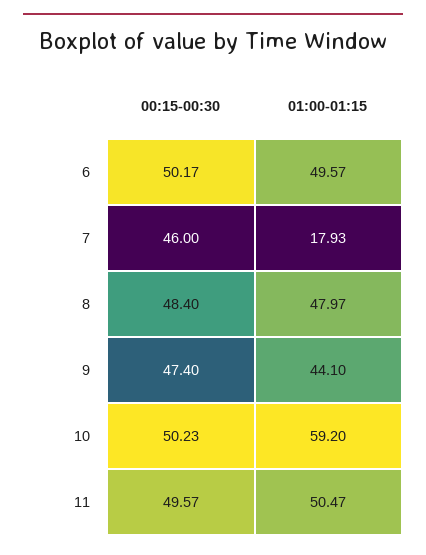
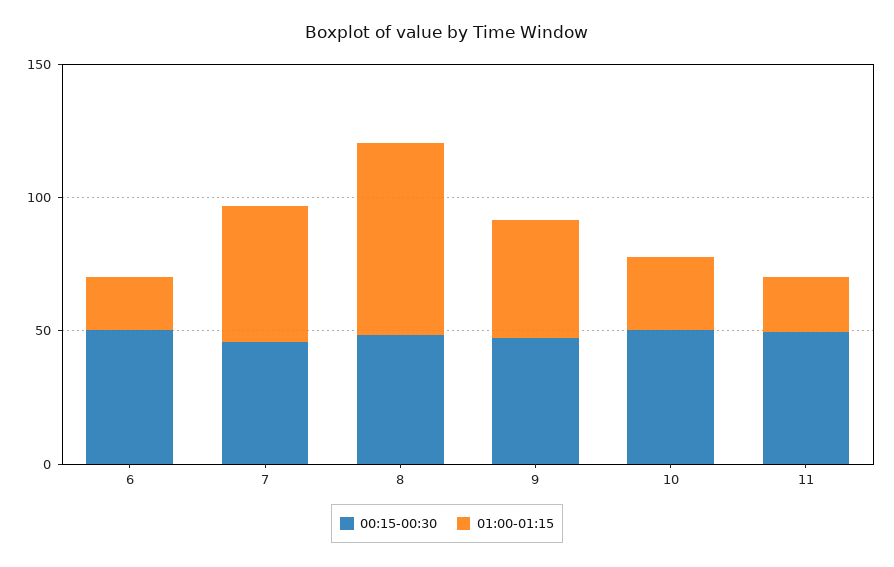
  {
    "00:15-00:30": {
      "6": 50.17,
      "7": 46,
      "8": 48.4,
      "9": 47.4,
      "10": 50.23,
      "11": 49.57
    },
    "01:00-01:15": {
-     "6": 49.57,
+     "6": 20,
-     "7": 17.93,
+     "7": 50,
-     "8": 47.97,
+     "8": 70,
      "9": 44.1,
-     "10": 59.2,
+     "10": 30,
-     "11": 50.47
+     "11": 20
    }
  }

